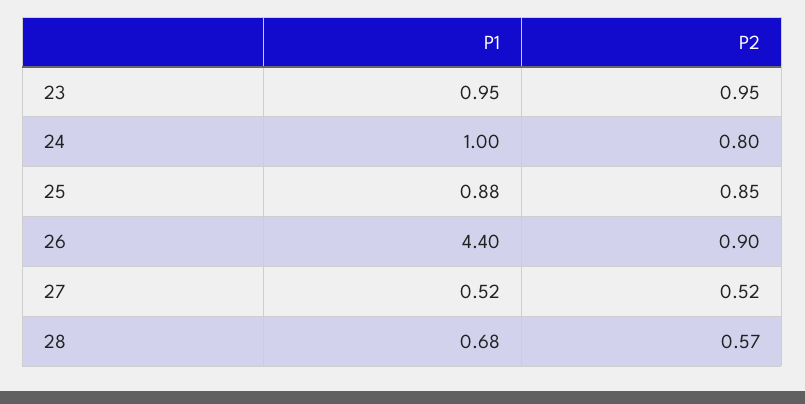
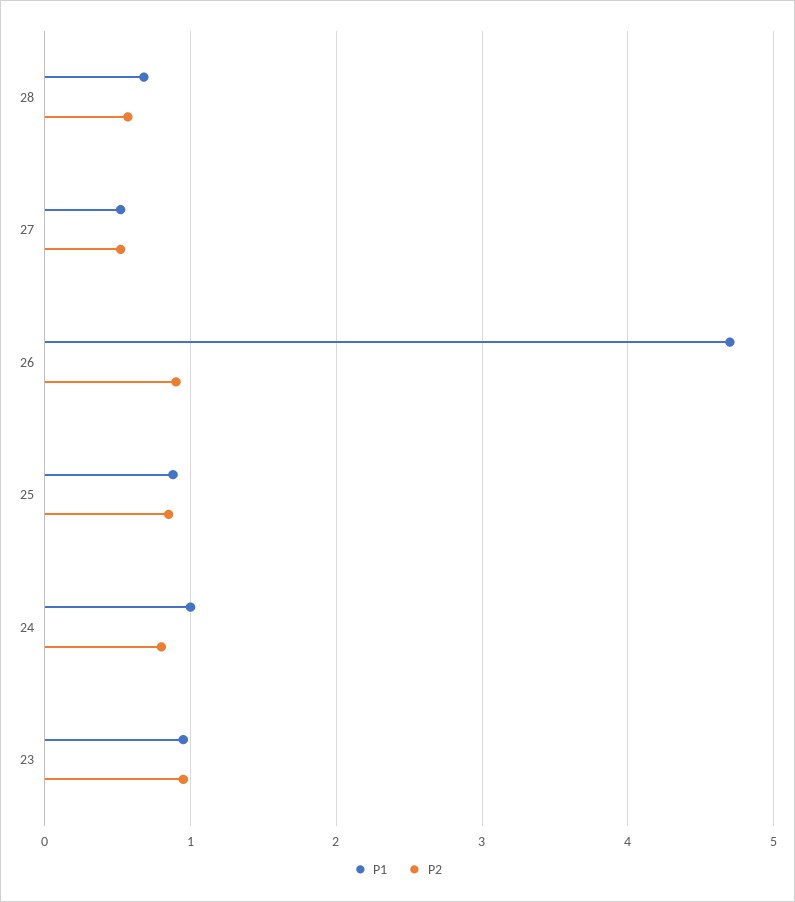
  {
    "P1": {
      "23": 0.95,
      "24": 1,
      "25": 0.88,
-     "26": 4.4,
+     "26": 4.7,
      "27": 0.52,
      "28": 0.68
    },
    "P2": {
      "23": 0.95,
      "24": 0.8,
      "25": 0.85,
      "26": 0.9,
      "27": 0.52,
      "28": 0.57
    }
  }

